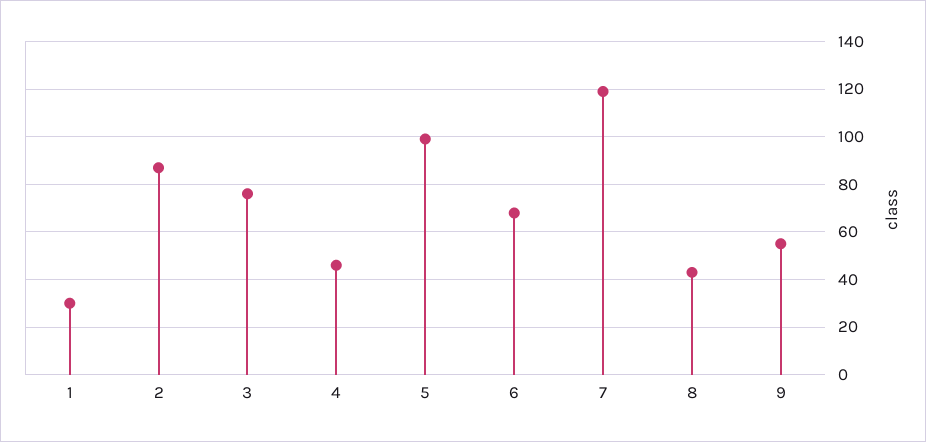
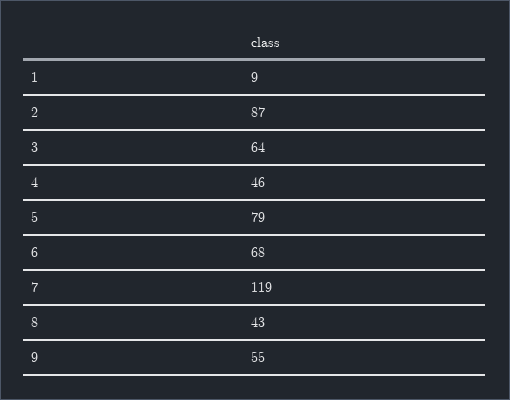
  {
-   "1": 30,
+   "1": 9,
    "2": 87,
-   "3": 75,
+   "3": 64,
    "4": 46,
-   "5": 100,
+   "5": 79,
    "6": 68,
    "7": 119,
    "8": 43,
    "9": 55
  }

